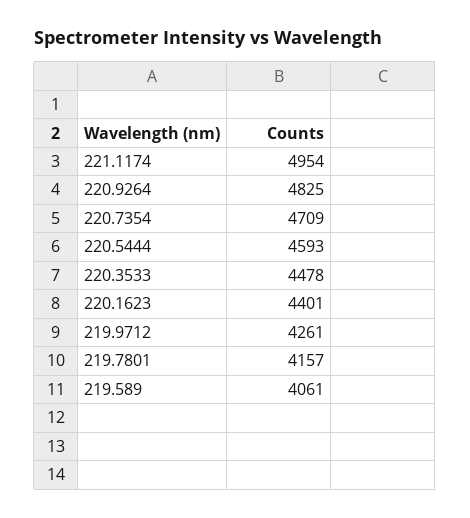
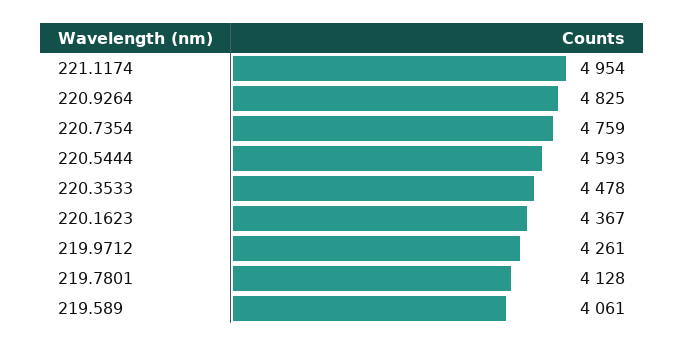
  {
    "221.1174": 4954,
    "220.9264": 4825,
-   "220.7354": 4709,
+   "220.7354": 4759,
    "220.5444": 4593,
    "220.3533": 4478,
-   "220.1623": 4401,
+   "220.1623": 4367,
    "219.9712": 4261,
-   "219.7801": 4157,
+   "219.7801": 4128,
    "219.589": 4061
  }

